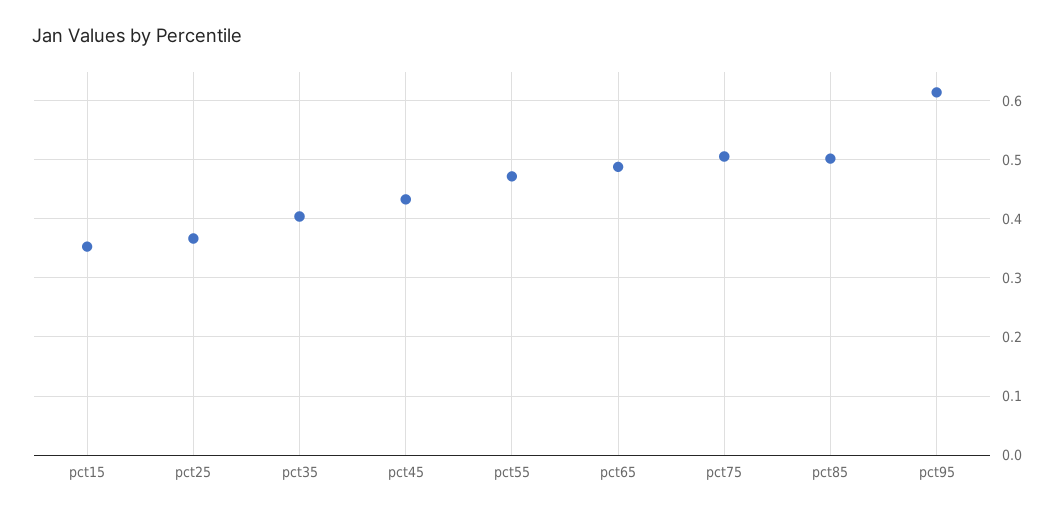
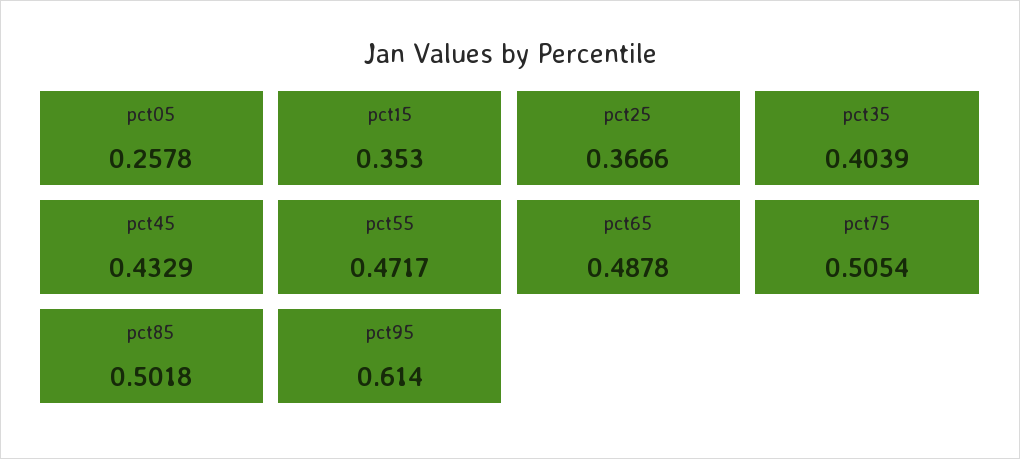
  {
    "pct15": 0.353,
    "pct25": 0.3666,
    "pct35": 0.4039,
    "pct45": 0.4329,
    "pct55": 0.4717,
    "pct65": 0.4878,
    "pct75": 0.5054,
    "pct85": 0.5018,
-   "pct95": 0.614
+   "pct95": 0.614,
+   "pct05": 0.2578
  }

